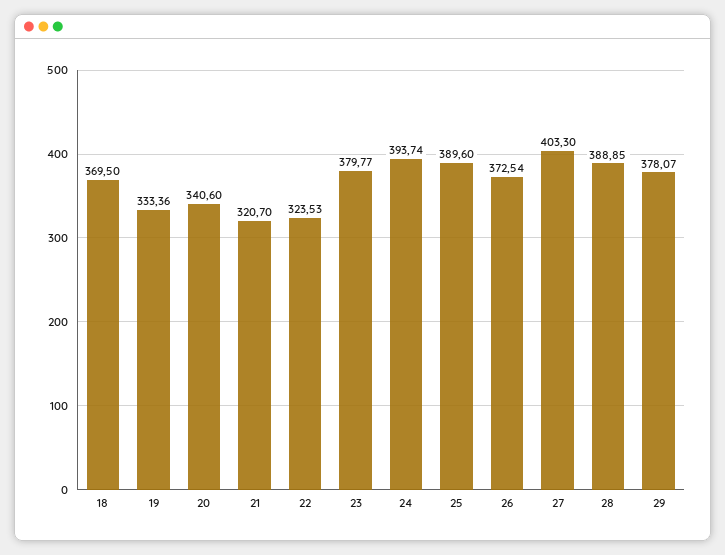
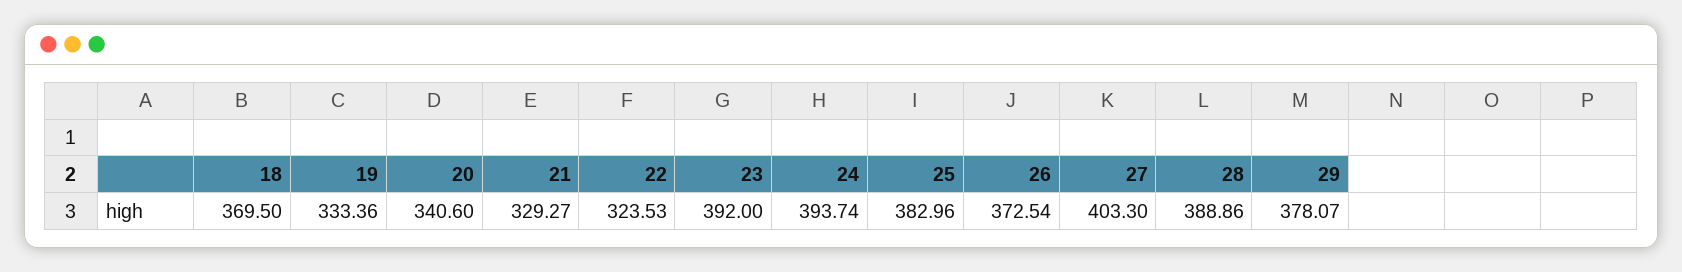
  {
    "18": 369.5,
    "19": 333.36,
    "20": 340.6,
-   "21": 320.7,
+   "21": 329.27,
    "22": 323.53,
-   "23": 379.77,
+   "23": 392,
    "24": 393.74,
-   "25": 389.6,
+   "25": 382.96,
    "26": 372.54,
    "27": 403.3,
-   "28": 388.85,
+   "28": 388.86,
    "29": 378.07
  }

